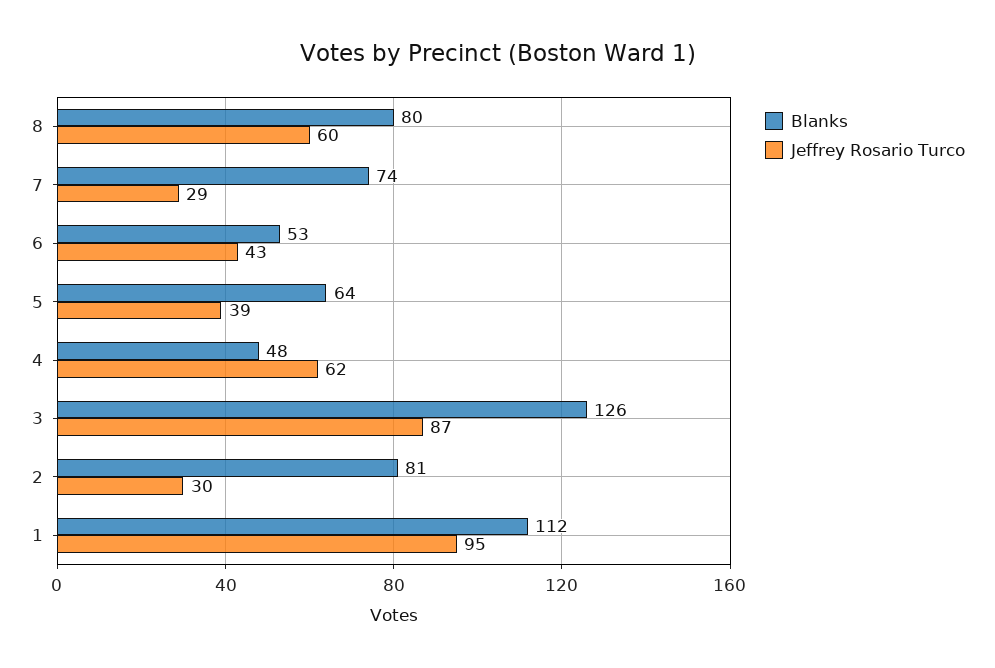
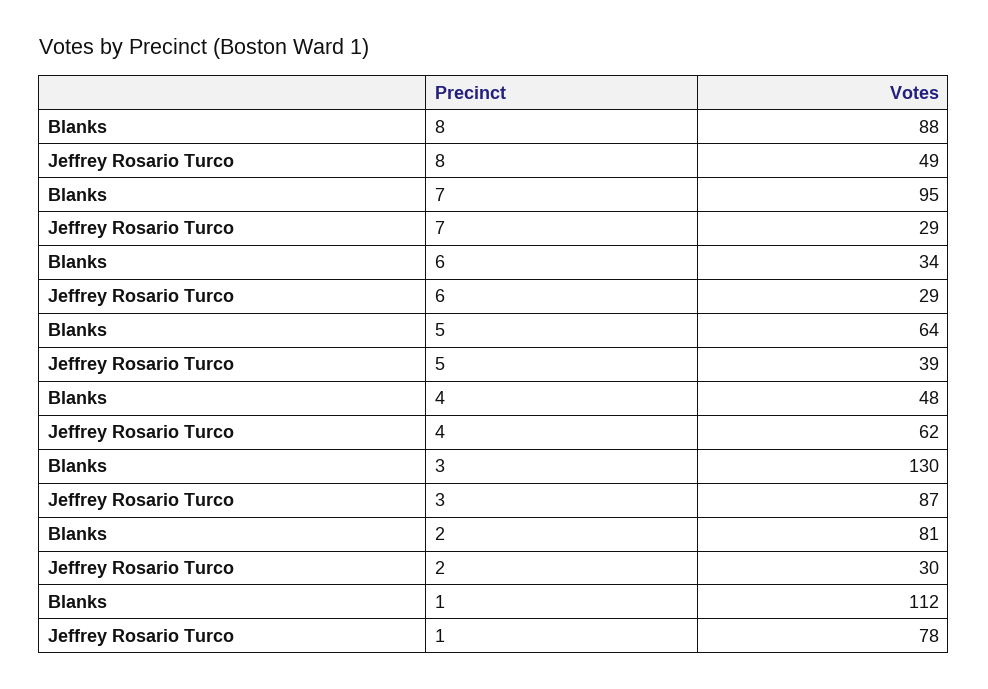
  {
    "Blanks": {
-     "8": 80,
+     "8": 88,
-     "7": 74,
+     "7": 95,
-     "6": 53,
+     "6": 34,
      "5": 64,
      "4": 48,
-     "3": 126,
+     "3": 130,
      "2": 81,
      "1": 112
    },
    "Jeffrey Rosario Turco": {
-     "8": 60,
+     "8": 49,
      "7": 29,
-     "6": 43,
+     "6": 29,
      "5": 39,
      "4": 62,
      "3": 87,
      "2": 30,
-     "1": 95
+     "1": 78
    }
  }

